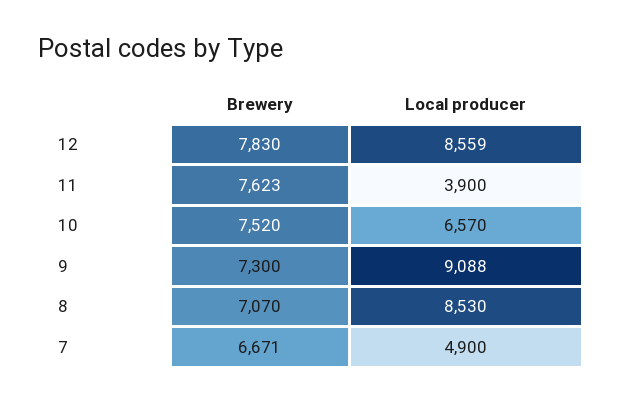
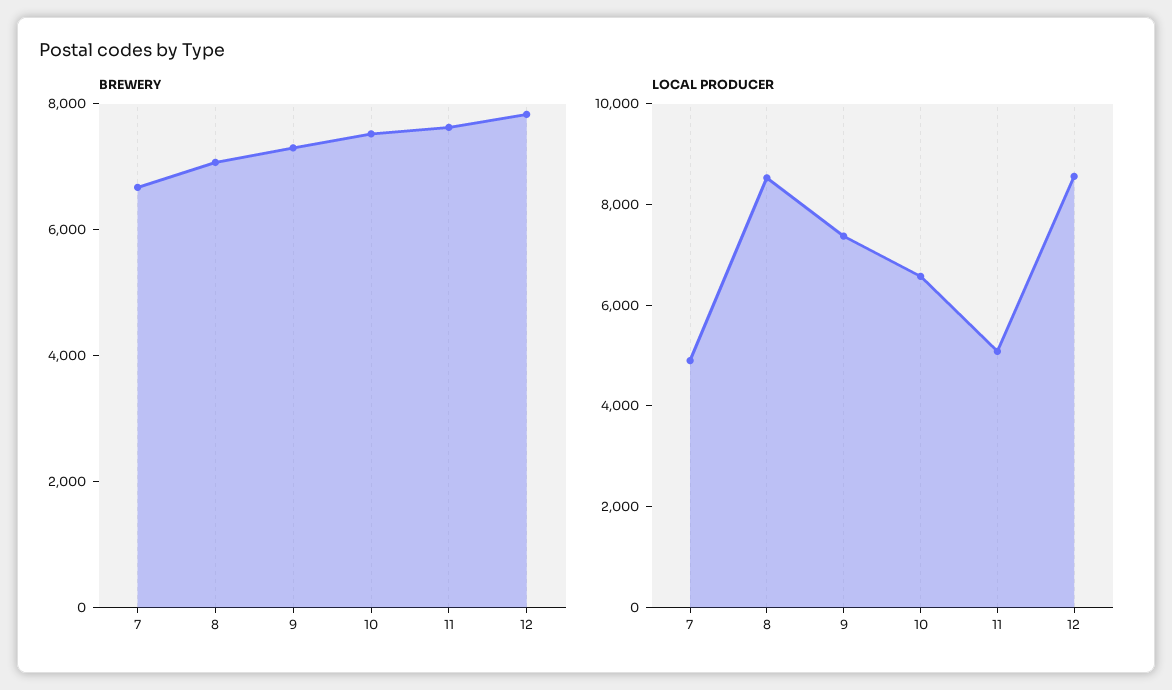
  {
    "Brewery": {
      "12": 7830,
      "11": 7623,
      "10": 7520,
      "9": 7300,
      "8": 7070,
      "7": 6671
    },
    "Local producer": {
      "12": 8559,
-     "11": 3900,
+     "11": 5000,
      "10": 6570,
-     "9": 9088,
+     "9": 7500,
      "8": 8530,
      "7": 4900
    }
  }

